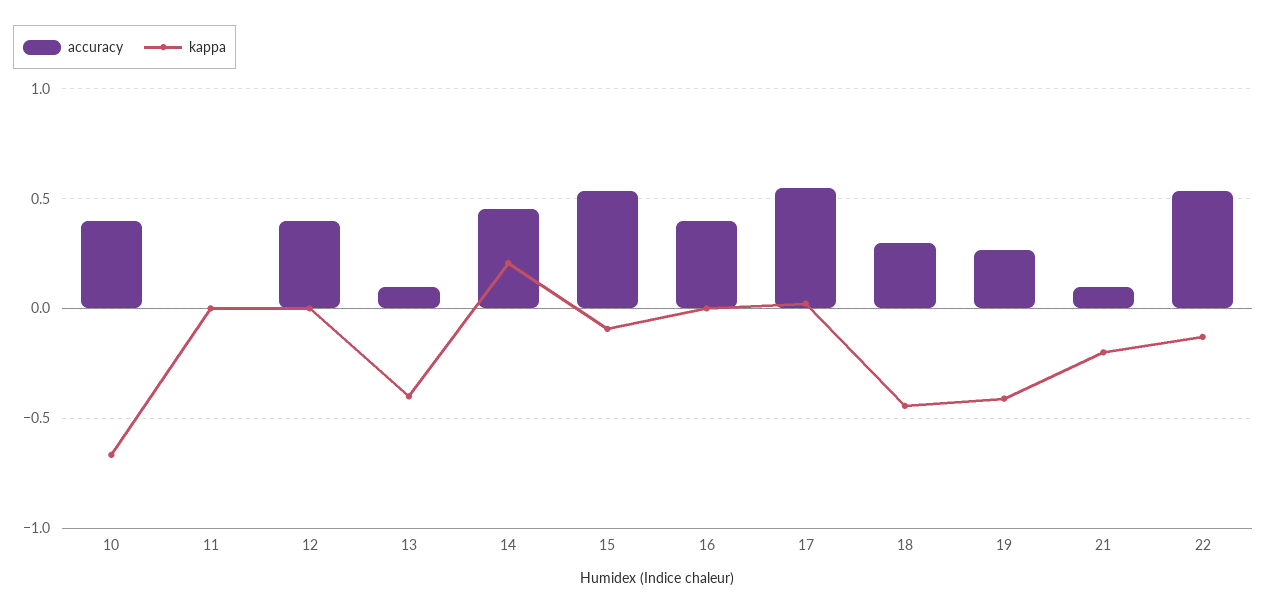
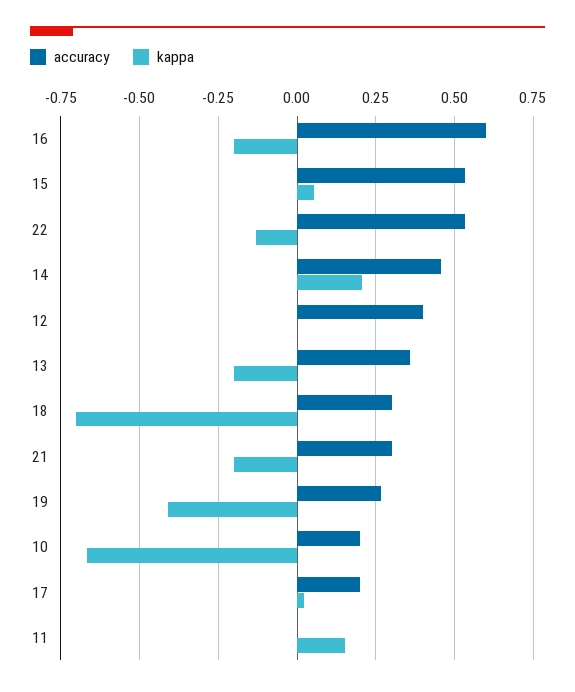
  {
    "accuracy": {
-     "10": 0.4,
+     "10": 0.2,
      "11": 0,
      "12": 0.4,
-     "13": 0.1,
+     "13": 0.35,
      "14": 0.45,
      "15": 0.525,
-     "16": 0.4,
+     "16": 0.6,
-     "17": 0.55,
+     "17": 0.2,
      "18": 0.3,
      "19": 0.275,
-     "21": 0.1,
+     "21": 0.3,
      "22": 0.525
    },
    "kappa": {
      "10": -0.675,
-     "11": 0,
+     "11": 0.15,
      "12": 0,
-     "13": -0.4,
+     "13": -0.2,
      "14": 0.2,
-     "15": -0.1,
+     "15": 0.05,
-     "16": 0,
+     "16": -0.2,
      "17": 0.025,
-     "18": -0.45,
+     "18": -0.7,
      "19": -0.4,
      "21": -0.2,
      "22": -0.125
    }
  }

